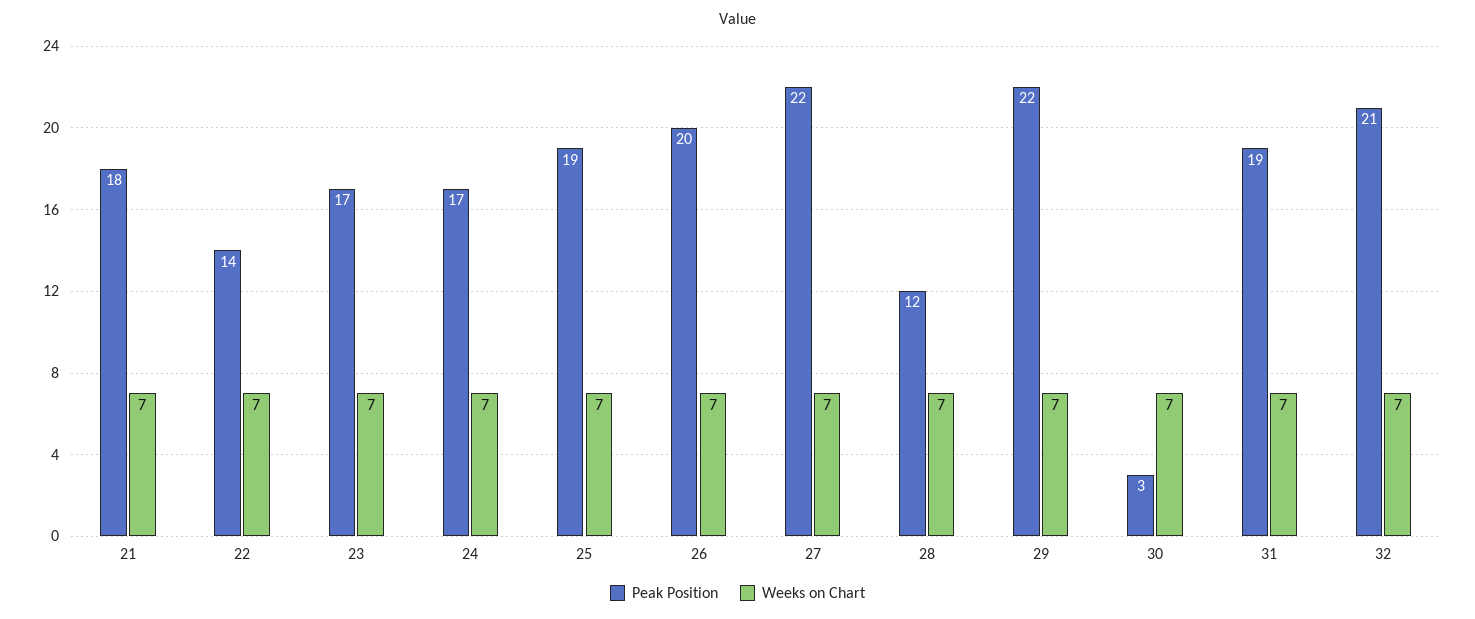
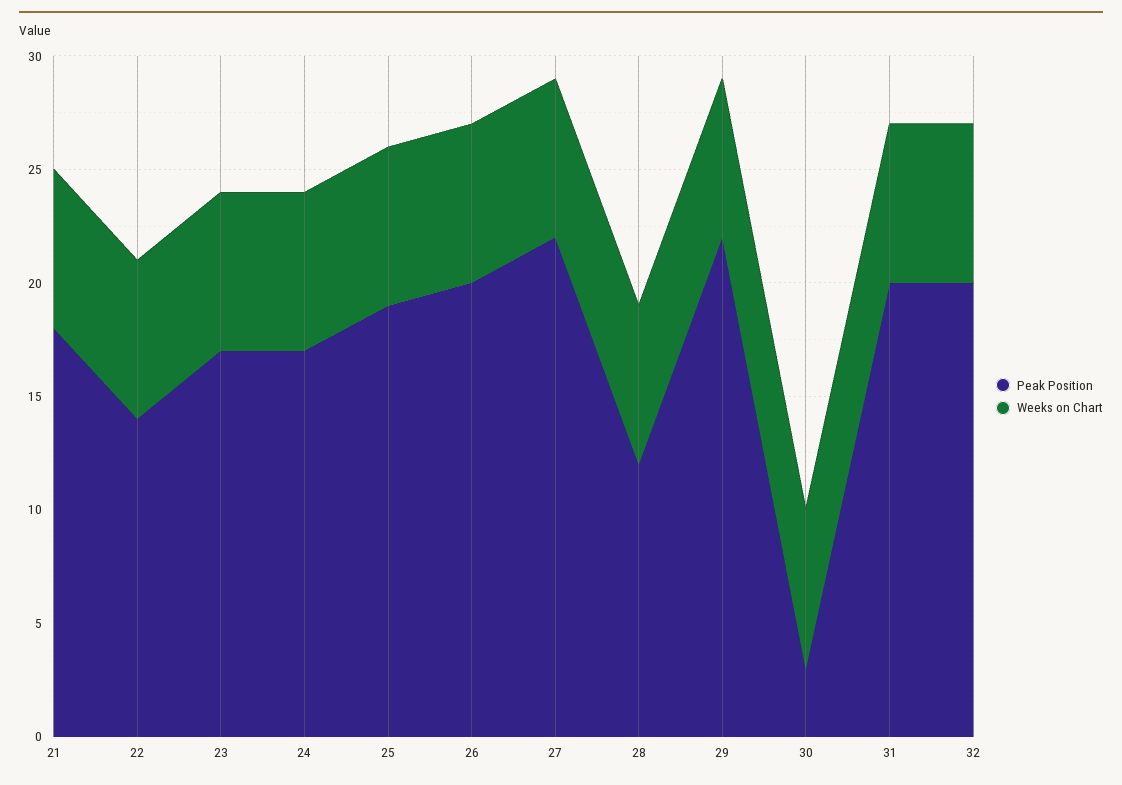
  {
    "Peak Position": {
      "21": 18,
      "22": 14,
      "23": 17,
      "24": 17,
      "25": 19,
      "26": 20,
      "27": 22,
      "28": 12,
      "29": 22,
      "30": 3,
-     "31": 19,
+     "31": 20,
-     "32": 21
+     "32": 20
    },
    "Weeks on Chart": {
      "21": 7,
      "22": 7,
      "23": 7,
      "24": 7,
      "25": 7,
      "26": 7,
      "27": 7,
      "28": 7,
      "29": 7,
      "30": 7,
      "31": 7,
      "32": 7
    }
  }

